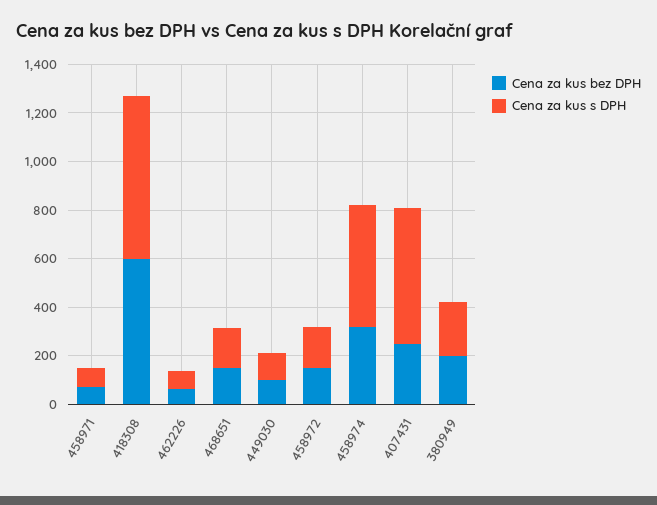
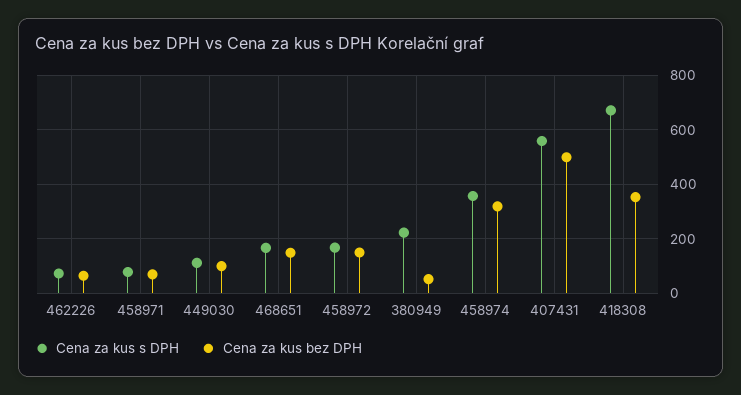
  {
    "Cena za kus bez DPH": {
      "458971": 75,
-     "418308": 600,
+     "418308": 350,
      "462226": 75,
      "468651": 150,
      "449030": 100,
      "458972": 150,
      "458974": 325,
-     "407431": 250,
+     "407431": 500,
-     "380949": 200
+     "380949": 50
    },
    "Cena za kus s DPH": {
      "458971": 75,
      "418308": 675,
      "462226": 75,
      "468651": 175,
      "449030": 100,
      "458972": 175,
-     "458974": 500,
+     "458974": 350,
      "407431": 550,
      "380949": 225
    }
  }

